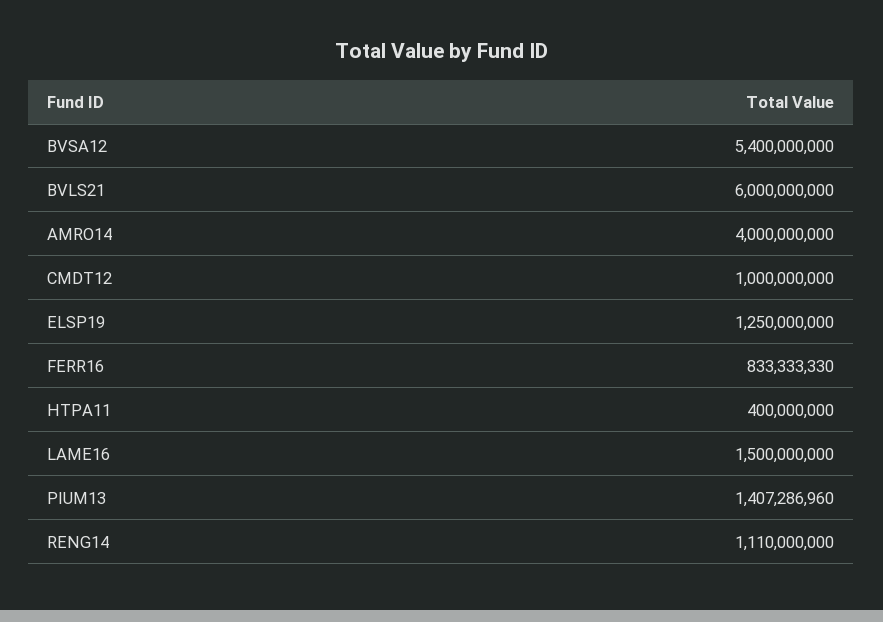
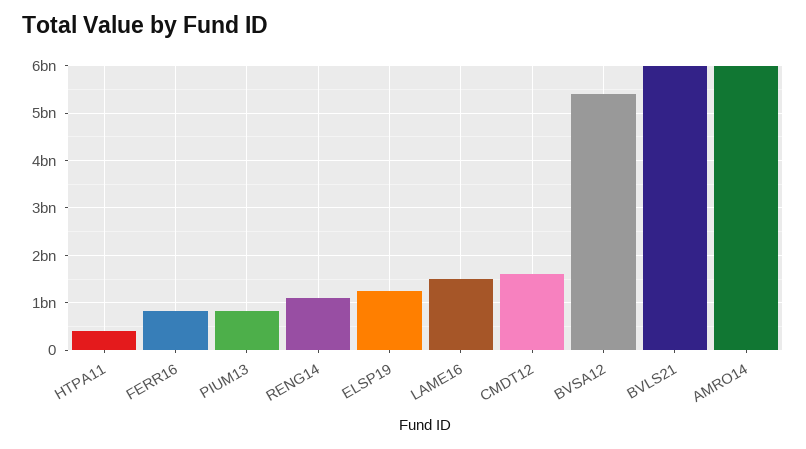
  {
    "BVSA12": 5400000000,
    "BVLS21": 6000000000,
-   "AMRO14": 4000000000,
+   "AMRO14": 6000000000,
-   "CMDT12": 1000000000,
+   "CMDT12": 1600000000,
    "ELSP19": 1250000000,
    "FERR16": 833333330,
    "HTPA11": 400000000,
    "LAME16": 1500000000,
-   "PIUM13": 1407286960,
+   "PIUM13": 800000000,
    "RENG14": 1110000000
  }

